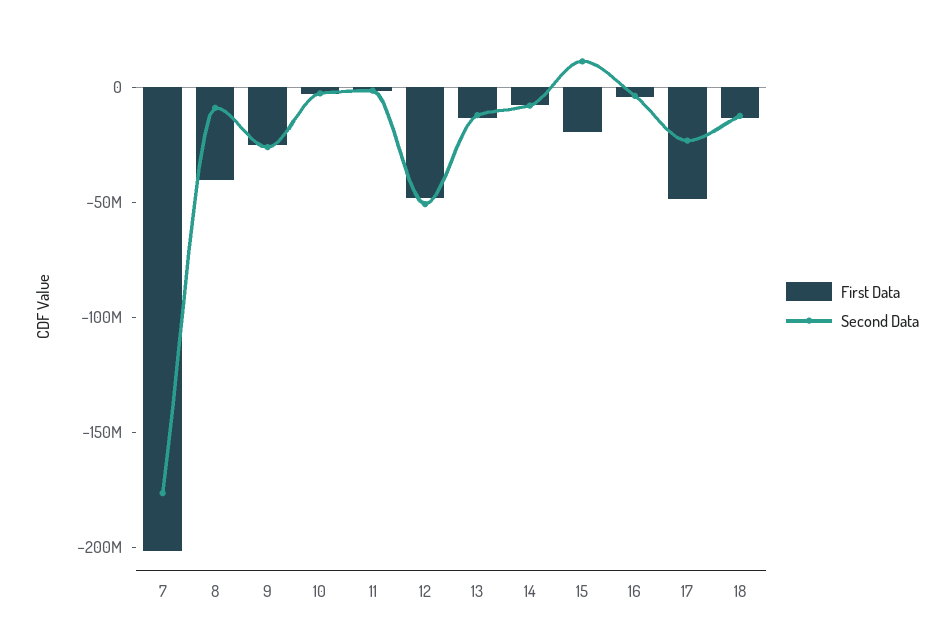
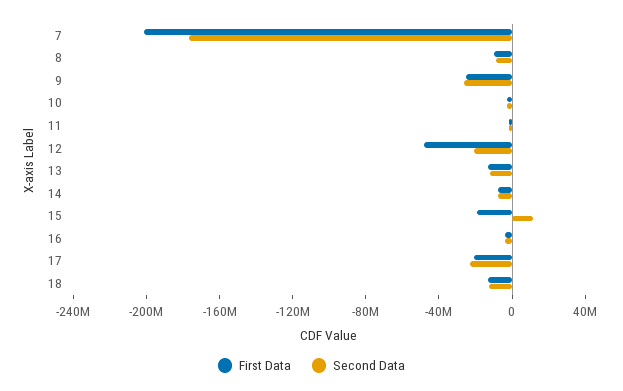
  {
    "First Data": {
      "7": -200000000,
-     "8": -40000000,
+     "8": -10000000,
      "9": -20000000,
      "10": 0,
      "11": 0,
      "12": -50000000,
      "13": -10000000,
      "14": -10000000,
      "15": -20000000,
      "16": 0,
-     "17": -50000000,
+     "17": -20000000,
      "18": -10000000
    },
    "Second Data": {
      "7": -180000000,
      "8": -10000000,
      "9": -30000000,
      "10": 0,
      "11": 0,
-     "12": -50000000,
+     "12": -20000000,
      "13": -10000000,
      "14": -10000000,
      "15": 10000000,
      "16": 0,
      "17": -20000000,
      "18": -10000000
    }
  }

